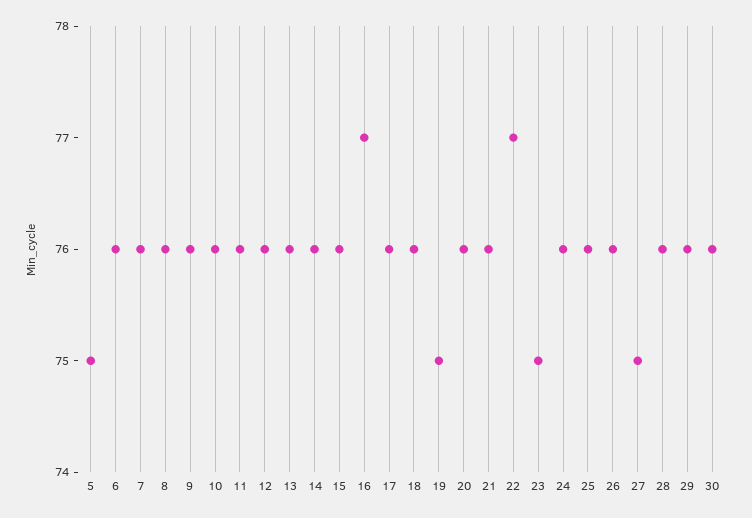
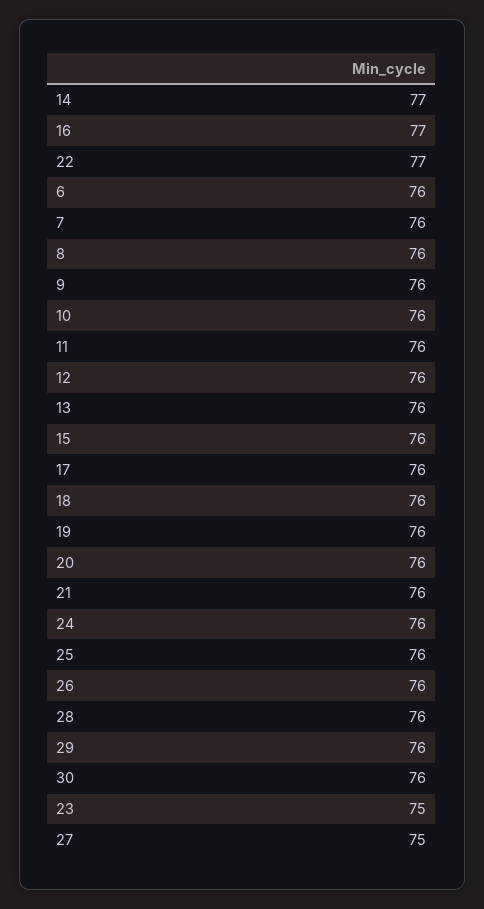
  {
-   "5": 75,
    "6": 76,
    "7": 76,
    "8": 76,
    "9": 76,
    "10": 76,
    "11": 76,
    "12": 76,
    "13": 76,
-   "14": 76,
+   "14": 77,
    "15": 76,
    "16": 77,
    "17": 76,
    "18": 76,
-   "19": 75,
+   "19": 76,
    "20": 76,
    "21": 76,
    "22": 77,
    "23": 75,
    "24": 76,
    "25": 76,
    "26": 76,
    "27": 75,
    "28": 76,
    "29": 76,
    "30": 76
  }

